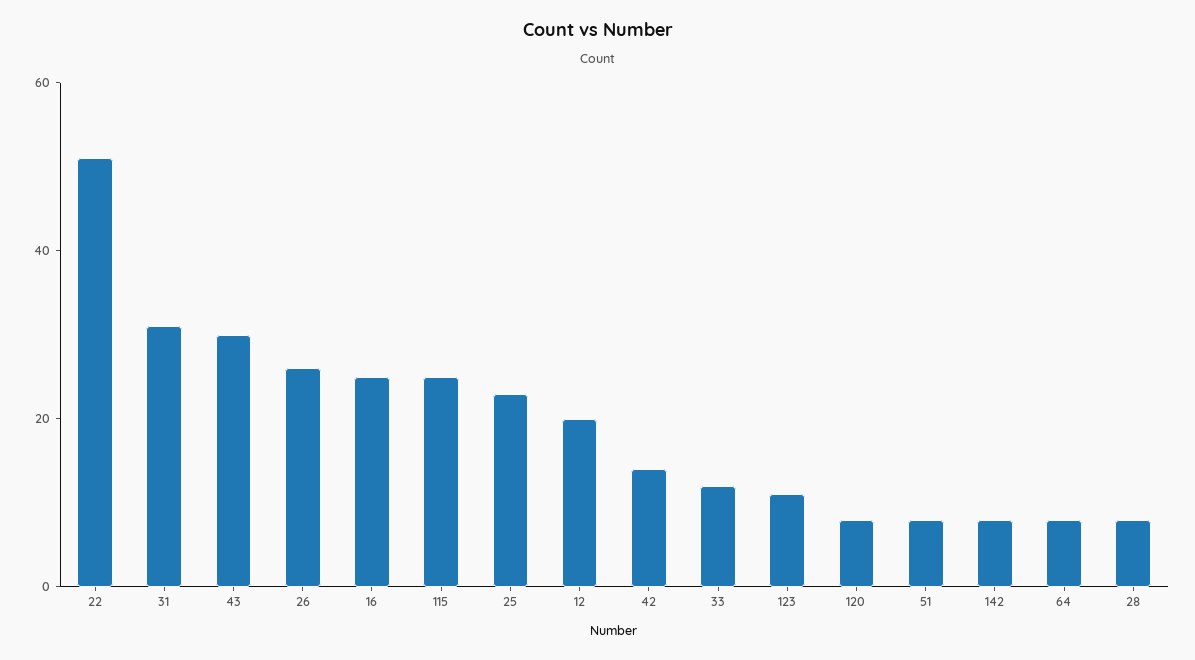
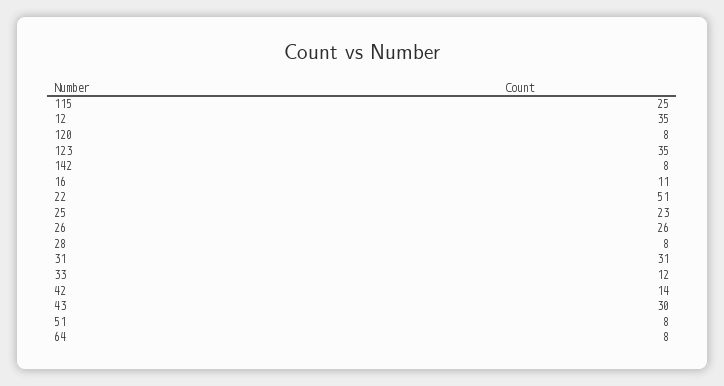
  {
    "22": 51,
    "31": 31,
    "43": 30,
    "26": 26,
-   "16": 25,
+   "16": 11,
    "115": 25,
    "25": 23,
-   "12": 20,
+   "12": 35,
    "42": 14,
    "33": 12,
-   "123": 10,
+   "123": 35,
    "120": 8,
    "51": 8,
    "142": 8,
    "64": 8,
    "28": 8
  }

